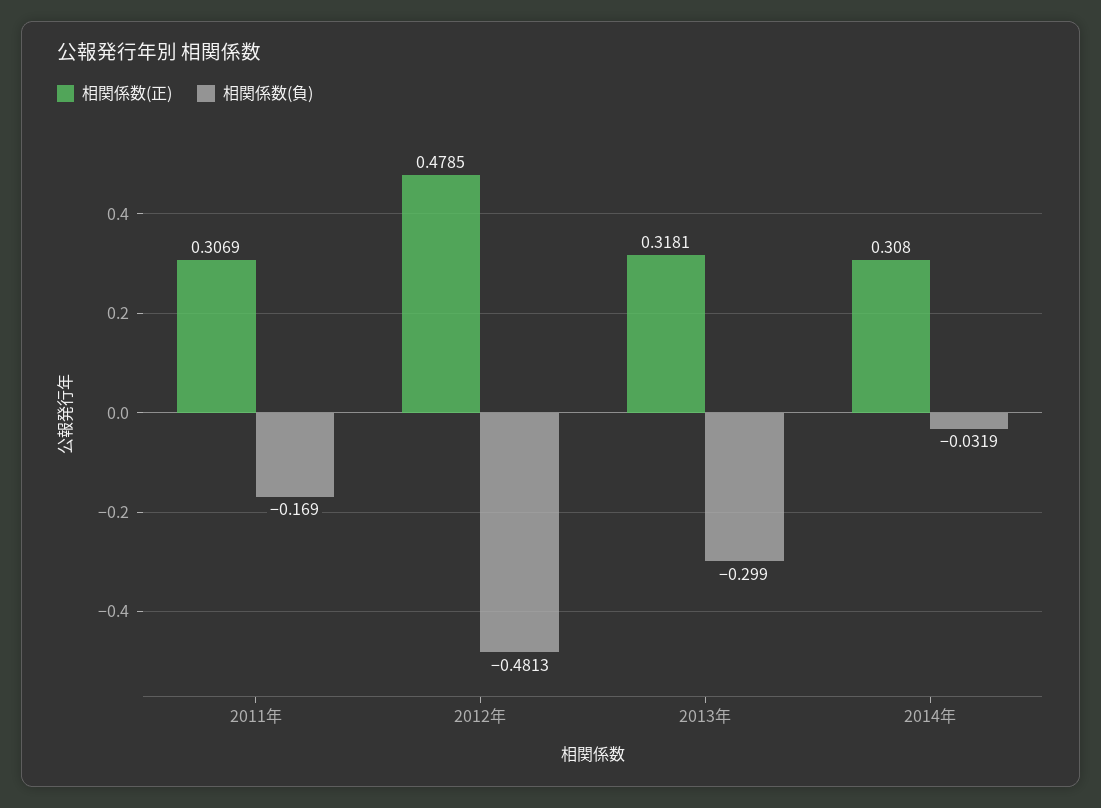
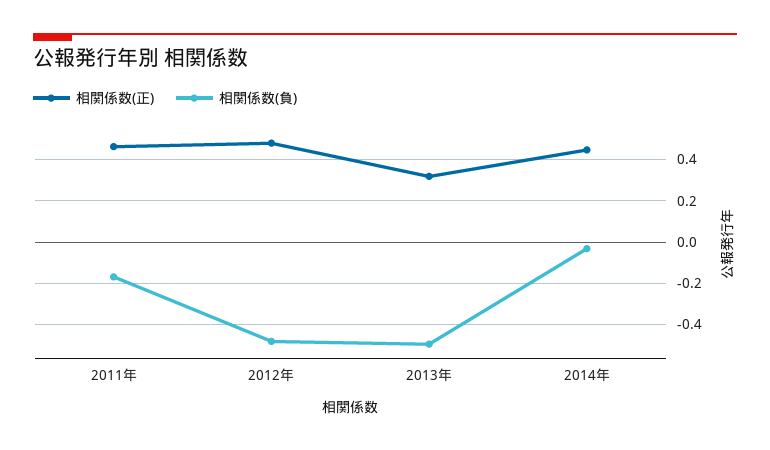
  {
    "相関係数(正)": {
-     "2011年": 0.3069,
+     "2011年": 0.45,
      "2012年": 0.4785,
      "2013年": 0.3181,
-     "2014年": 0.308
+     "2014年": 0.45
    },
    "相関係数(負)": {
      "2011年": -0.169,
      "2012年": -0.4813,
-     "2013年": -0.299,
+     "2013年": -0.5,
      "2014年": -0.0319
    }
  }

